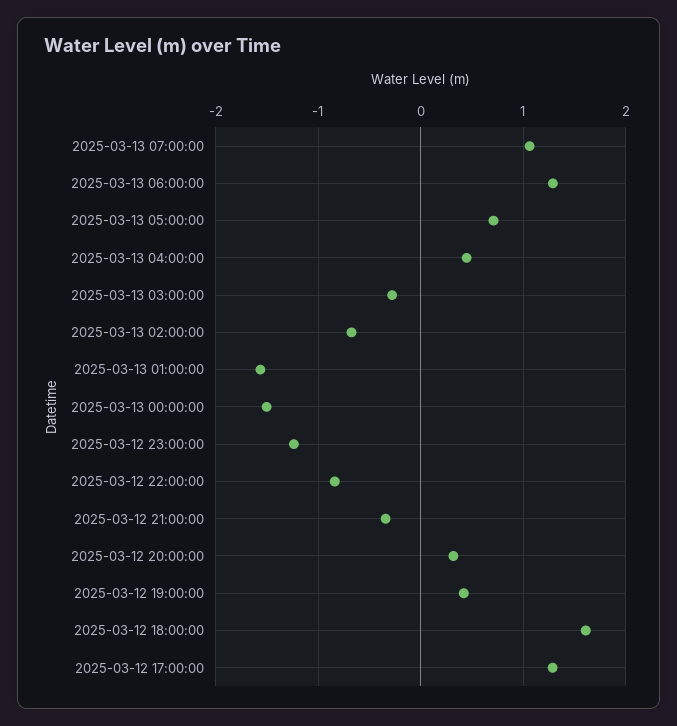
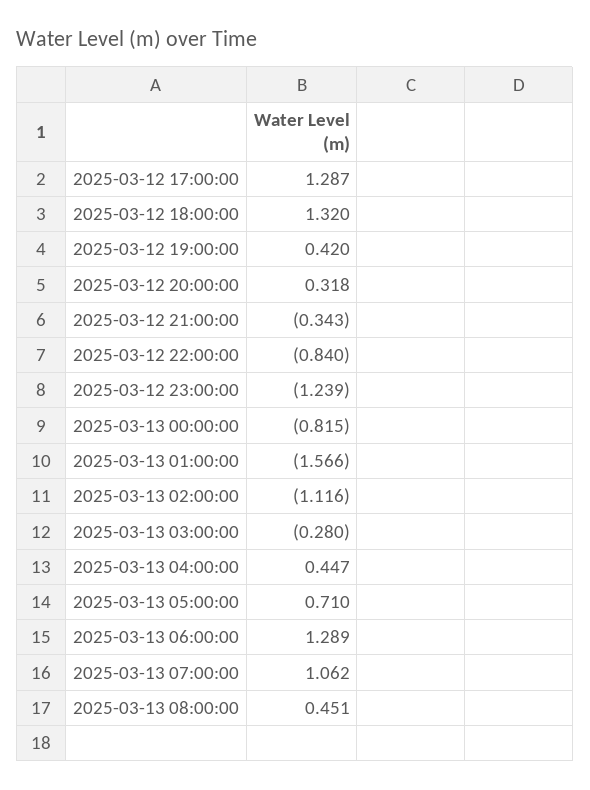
  {
    "2025-03-13 07:00:00": 1.062,
    "2025-03-13 06:00:00": 1.289,
    "2025-03-13 05:00:00": 0.71,
    "2025-03-13 04:00:00": 0.447,
    "2025-03-13 03:00:00": -0.28,
-   "2025-03-13 02:00:00": -0.7,
+   "2025-03-13 02:00:00": -1.116,
    "2025-03-13 01:00:00": -1.566,
-   "2025-03-13 00:00:00": -1.5,
+   "2025-03-13 00:00:00": -0.815,
    "2025-03-12 23:00:00": -1.239,
    "2025-03-12 22:00:00": -0.84,
    "2025-03-12 21:00:00": -0.343,
    "2025-03-12 20:00:00": 0.318,
    "2025-03-12 19:00:00": 0.42,
-   "2025-03-12 18:00:00": 1.6,
+   "2025-03-12 18:00:00": 1.32,
-   "2025-03-12 17:00:00": 1.287
+   "2025-03-12 17:00:00": 1.287,
+   "2025-03-13 08:00:00": 0.451
  }

